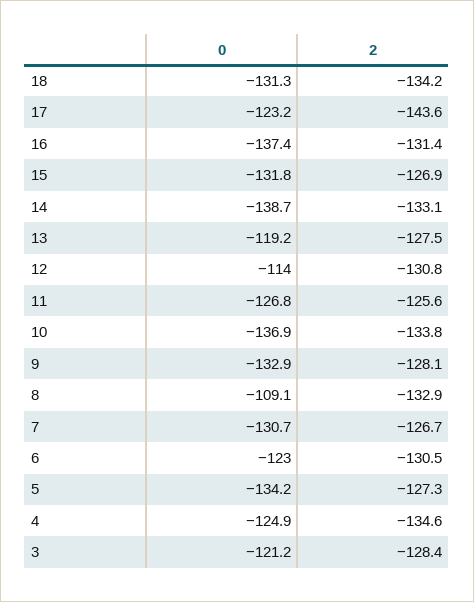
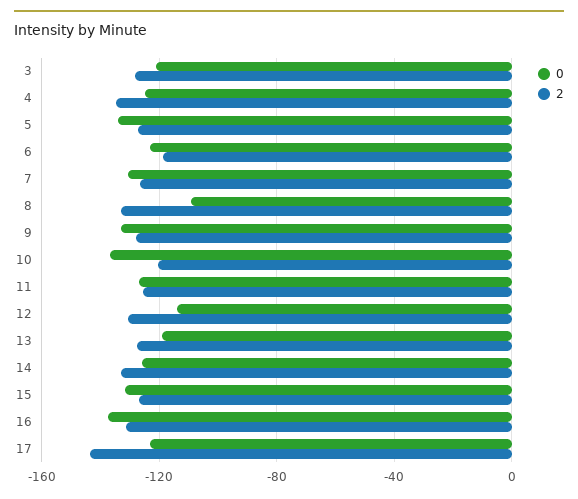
  {
    "0": {
-     "18": -131.3,
      "17": -123.2,
      "16": -137.4,
      "15": -131.8,
-     "14": -138.7,
+     "14": -125,
      "13": -119.2,
      "12": -114,
      "11": -126.8,
      "10": -136.9,
      "9": -132.9,
      "8": -109.1,
      "7": -130.7,
      "6": -123,
      "5": -134.2,
      "4": -124.9,
      "3": -121.2
    },
    "2": {
-     "18": -134.2,
      "17": -143.6,
      "16": -131.4,
      "15": -126.9,
      "14": -133.1,
      "13": -127.5,
      "12": -130.8,
      "11": -125.6,
-     "10": -133.8,
+     "10": -120,
      "9": -128.1,
      "8": -132.9,
      "7": -126.7,
-     "6": -130.5,
+     "6": -120,
      "5": -127.3,
      "4": -134.6,
      "3": -128.4
    }
  }

